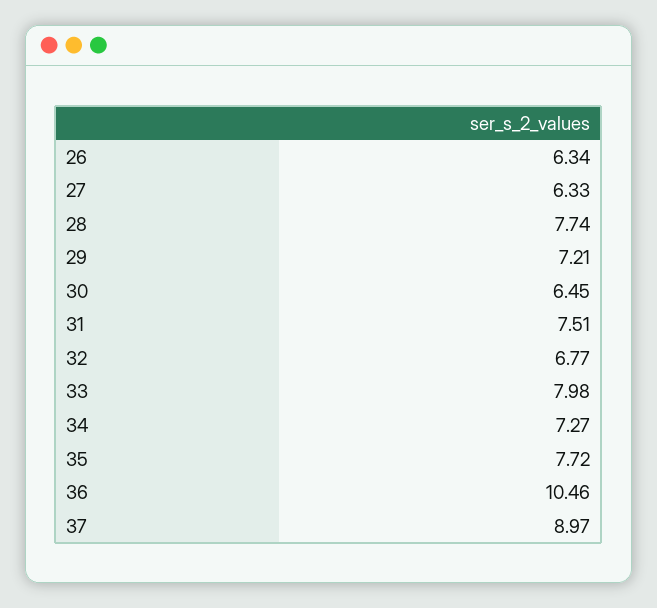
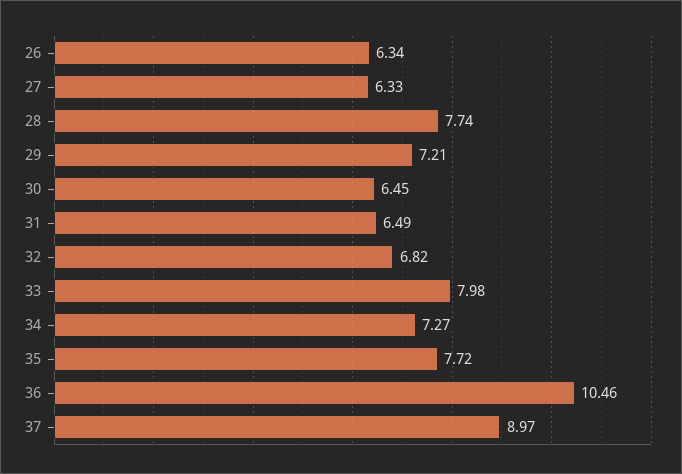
  {
    "26": 6.34,
    "27": 6.33,
    "28": 7.74,
    "29": 7.21,
    "30": 6.45,
-   "31": 7.51,
+   "31": 6.49,
-   "32": 6.77,
+   "32": 6.82,
    "33": 7.98,
    "34": 7.27,
    "35": 7.72,
    "36": 10.46,
    "37": 8.97
  }

